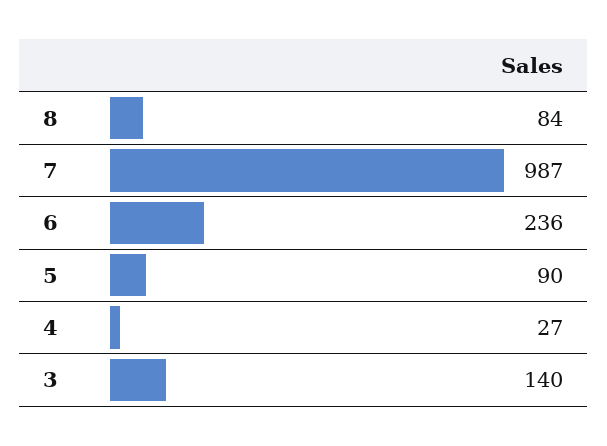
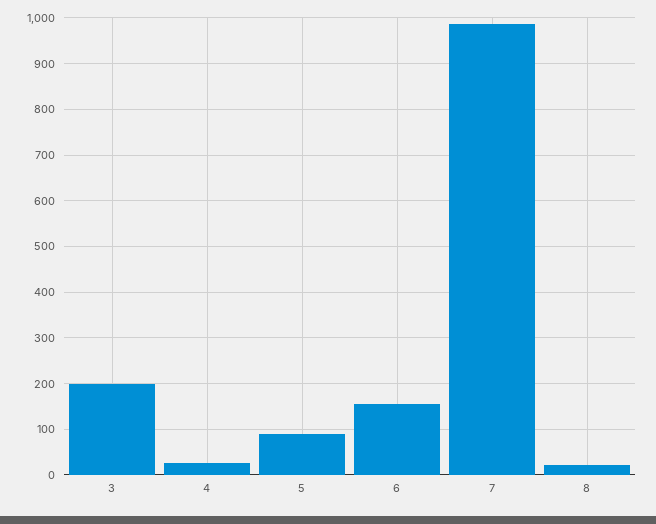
  {
-   "8": 84,
+   "8": 20,
    "7": 987,
-   "6": 236,
+   "6": 160,
    "5": 90,
    "4": 27,
-   "3": 140
+   "3": 200
  }

